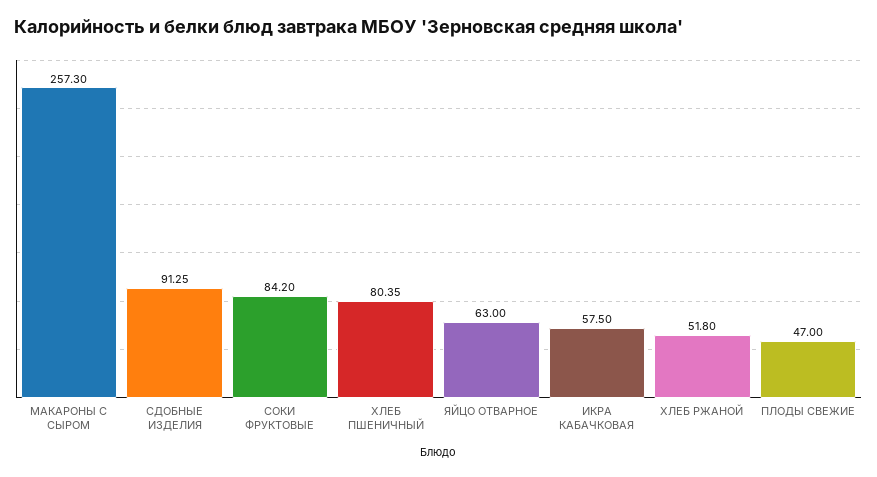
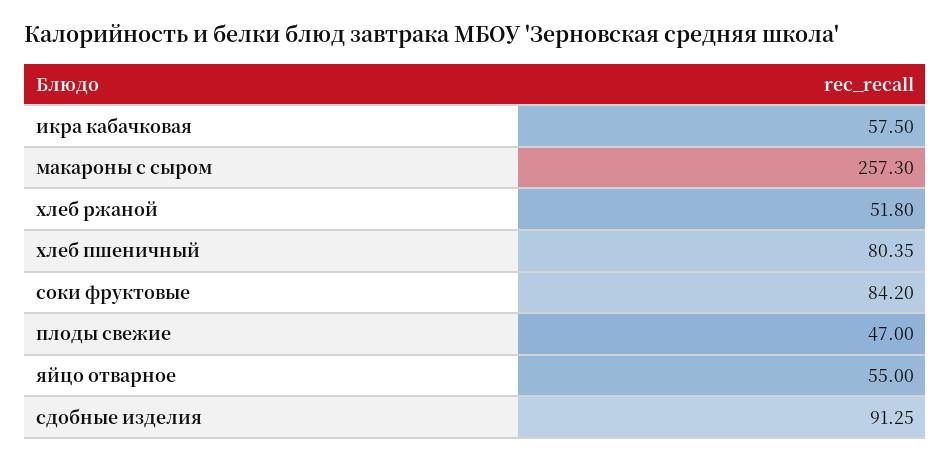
  {
    "МАКАРОНЫ С СЫРОМ": 257.3,
    "СДОБНЫЕ ИЗДЕЛИЯ": 91.25,
    "СОКИ ФРУКТОВЫЕ": 84.2,
    "ХЛЕБ ПШЕНИЧНЫЙ": 80.35,
-   "ЯЙЦО ОТВАРНОЕ": 63,
+   "ЯЙЦО ОТВАРНОЕ": 55,
    "ИКРА КАБАЧКОВАЯ": 57.5,
    "ХЛЕБ РЖАНОЙ": 51.8,
    "ПЛОДЫ СВЕЖИЕ": 47
  }

